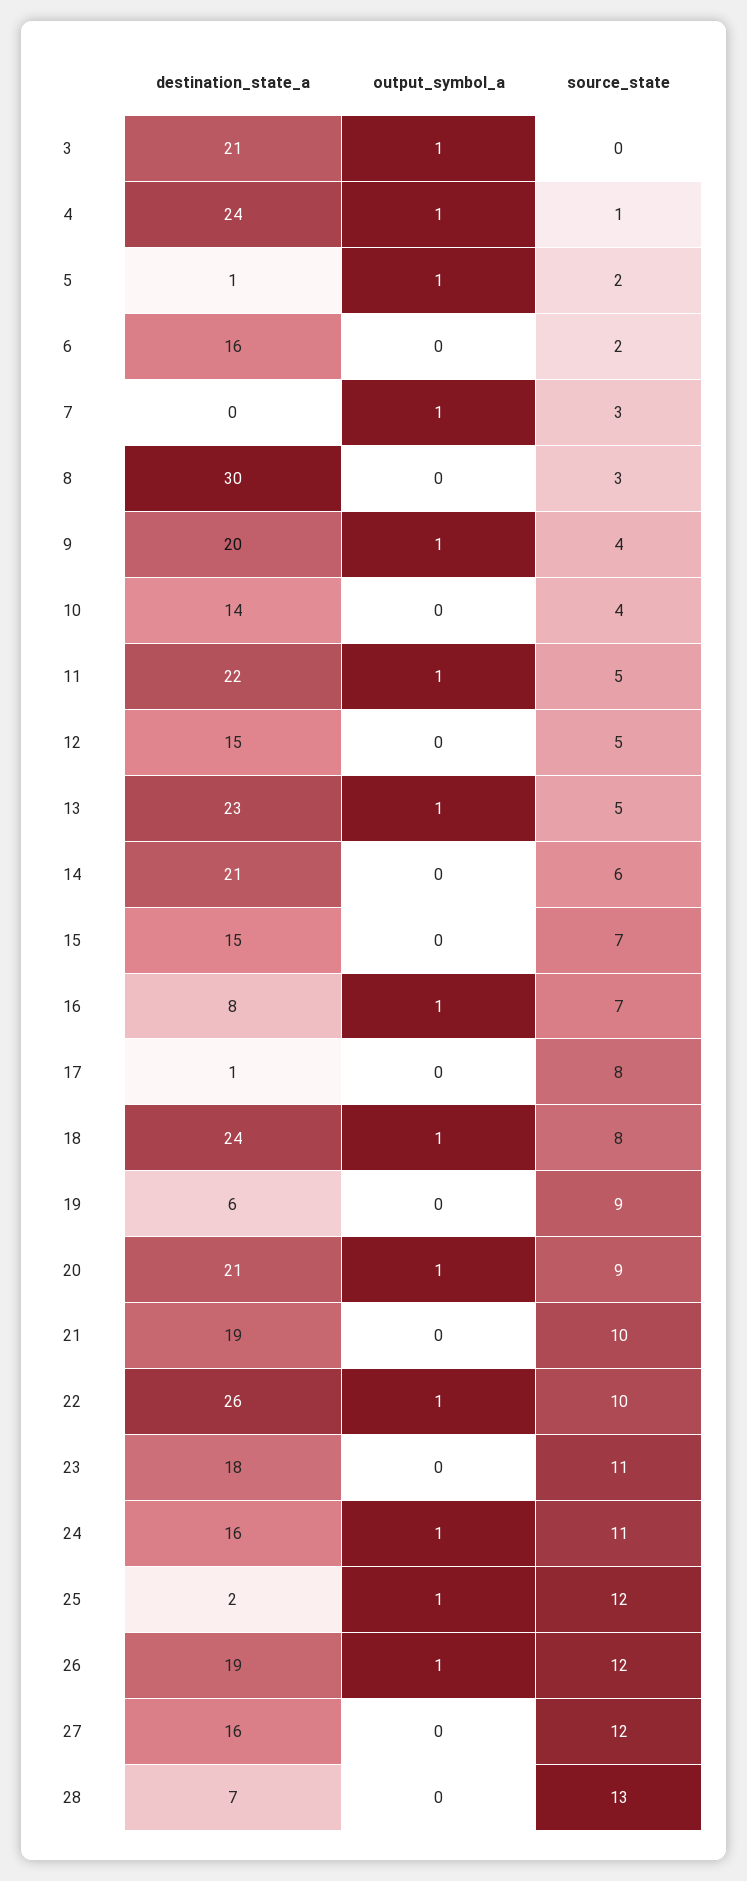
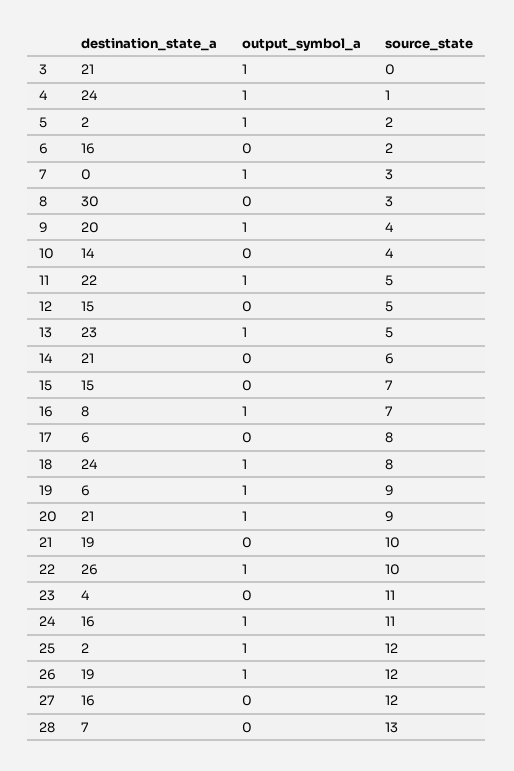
  {
    "destination_state_a": {
      "3": 21,
      "4": 24,
-     "5": 1,
+     "5": 2,
      "6": 16,
      "7": 0,
      "8": 30,
      "9": 20,
      "10": 14,
      "11": 22,
      "12": 15,
      "13": 23,
      "14": 21,
      "15": 15,
      "16": 8,
-     "17": 1,
+     "17": 6,
      "18": 24,
      "19": 6,
      "20": 21,
      "21": 19,
      "22": 26,
-     "23": 18,
+     "23": 4,
      "24": 16,
      "25": 2,
      "26": 19,
      "27": 16,
      "28": 7
    },
    "output_symbol_a": {
      "3": 1,
      "4": 1,
      "5": 1,
      "6": 0,
      "7": 1,
      "8": 0,
      "9": 1,
      "10": 0,
      "11": 1,
      "12": 0,
      "13": 1,
      "14": 0,
      "15": 0,
      "16": 1,
      "17": 0,
      "18": 1,
-     "19": 0,
+     "19": 1,
      "20": 1,
      "21": 0,
      "22": 1,
      "23": 0,
      "24": 1,
      "25": 1,
      "26": 1,
      "27": 0,
      "28": 0
    },
    "source_state": {
      "3": 0,
      "4": 1,
      "5": 2,
      "6": 2,
      "7": 3,
      "8": 3,
      "9": 4,
      "10": 4,
      "11": 5,
      "12": 5,
      "13": 5,
      "14": 6,
      "15": 7,
      "16": 7,
      "17": 8,
      "18": 8,
      "19": 9,
      "20": 9,
      "21": 10,
      "22": 10,
      "23": 11,
      "24": 11,
      "25": 12,
      "26": 12,
      "27": 12,
      "28": 13
    }
  }

